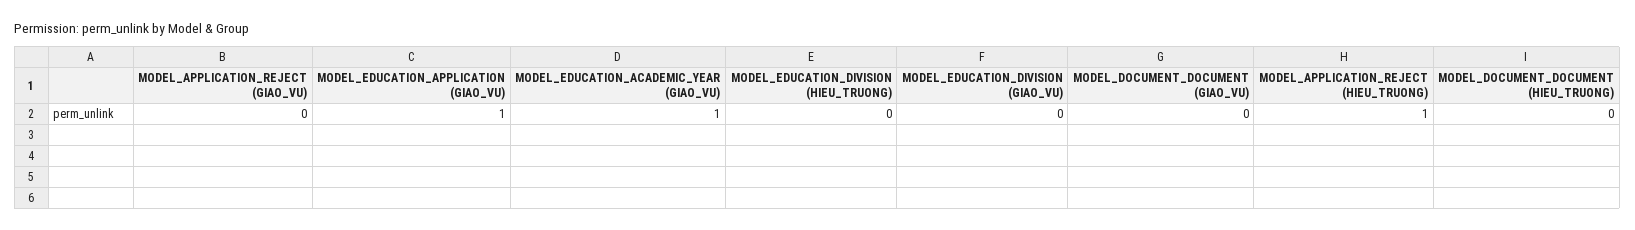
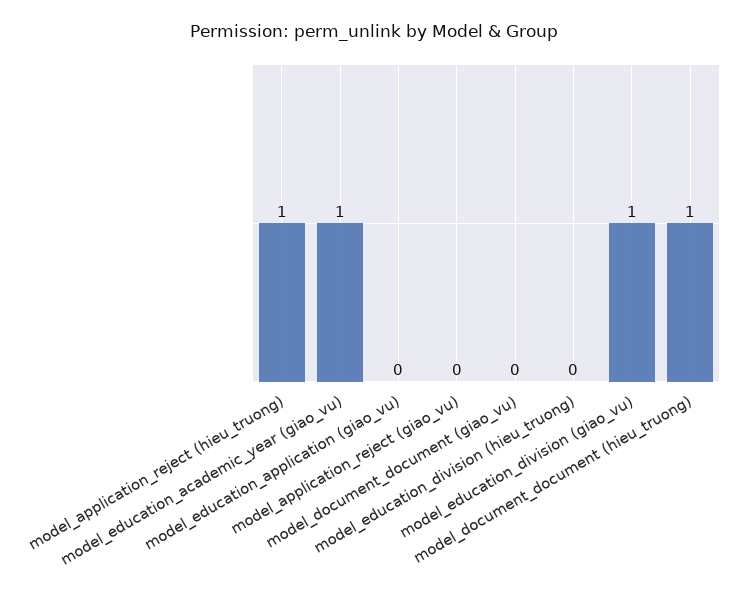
  {
    "MODEL_APPLICATION_REJECT (GIAO_VU)": 0,
-   "MODEL_EDUCATION_APPLICATION (GIAO_VU)": 1,
+   "MODEL_EDUCATION_APPLICATION (GIAO_VU)": 0,
    "MODEL_EDUCATION_ACADEMIC_YEAR (GIAO_VU)": 1,
    "MODEL_EDUCATION_DIVISION (HIEU_TRUONG)": 0,
-   "MODEL_EDUCATION_DIVISION (GIAO_VU)": 0,
+   "MODEL_EDUCATION_DIVISION (GIAO_VU)": 1,
    "MODEL_DOCUMENT_DOCUMENT (GIAO_VU)": 0,
    "MODEL_APPLICATION_REJECT (HIEU_TRUONG)": 1,
-   "MODEL_DOCUMENT_DOCUMENT (HIEU_TRUONG)": 0
+   "MODEL_DOCUMENT_DOCUMENT (HIEU_TRUONG)": 1
  }

